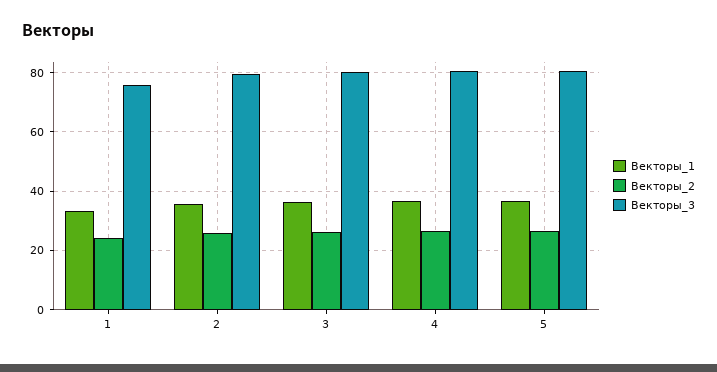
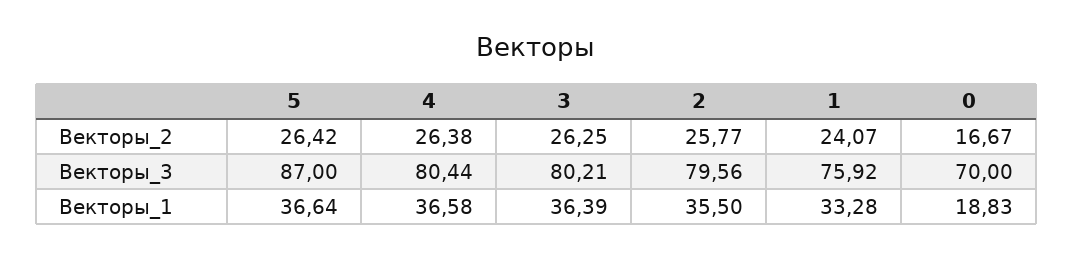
  {
    "Векторы_1": {
      "1": 33.28,
      "2": 35.5,
      "3": 36.39,
      "4": 36.58,
-     "5": 36.64
+     "5": 36.64,
+     "0": 18.83
    },
    "Векторы_2": {
      "1": 24.07,
      "2": 25.77,
      "3": 26.25,
      "4": 26.38,
-     "5": 26.42
+     "5": 26.42,
+     "0": 16.67
    },
    "Векторы_3": {
      "1": 75.92,
      "2": 79.56,
      "3": 80.21,
      "4": 80.44,
-     "5": 80
+     "5": 87,
+     "0": 70
    }
  }

